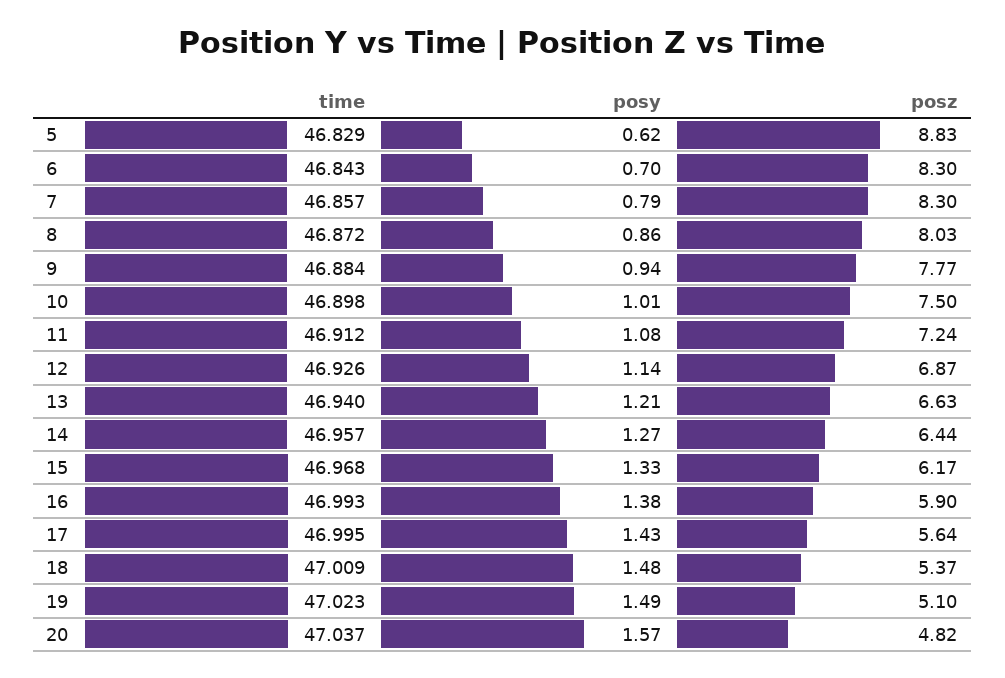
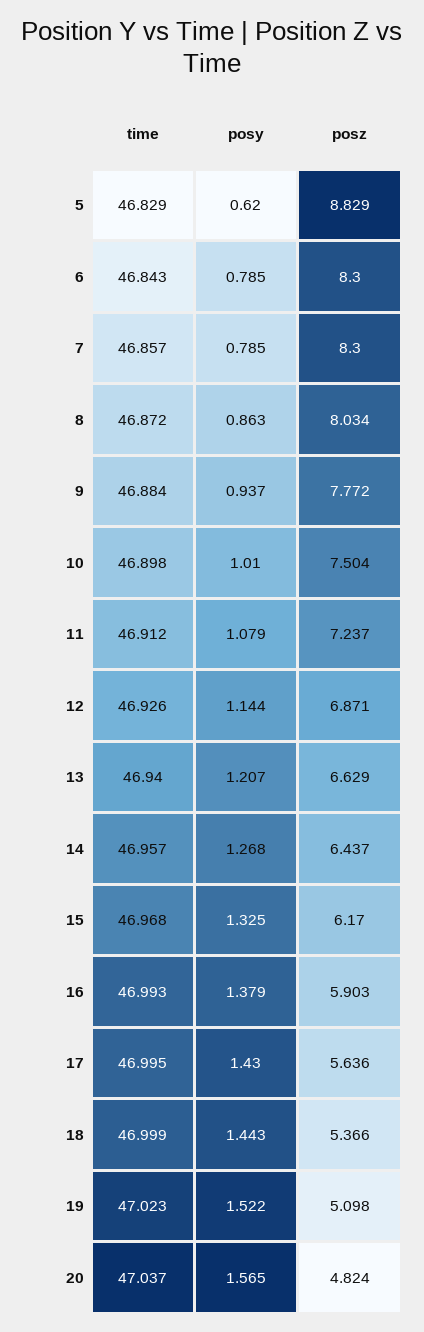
  {
    "time": {
      "5": 46.829,
      "6": 46.843,
      "7": 46.857,
      "8": 46.872,
      "9": 46.884,
      "10": 46.898,
      "11": 46.912,
      "12": 46.926,
      "13": 46.94,
      "14": 46.957,
      "15": 46.968,
      "16": 46.993,
      "17": 46.995,
-     "18": 47.009,
+     "18": 46.999,
      "19": 47.023,
      "20": 47.037
    },
    "posy": {
      "5": 0.62,
-     "6": 0.7,
+     "6": 0.785,
      "7": 0.785,
      "8": 0.863,
      "9": 0.937,
      "10": 1.01,
      "11": 1.079,
      "12": 1.144,
      "13": 1.207,
      "14": 1.268,
      "15": 1.325,
      "16": 1.379,
      "17": 1.43,
-     "18": 1.48,
+     "18": 1.443,
-     "19": 1.49,
+     "19": 1.522,
      "20": 1.565
    },
    "posz": {
      "5": 8.829,
      "6": 8.3,
      "7": 8.3,
      "8": 8.034,
      "9": 7.772,
      "10": 7.504,
      "11": 7.237,
      "12": 6.871,
      "13": 6.629,
      "14": 6.437,
      "15": 6.17,
      "16": 5.903,
      "17": 5.636,
      "18": 5.366,
      "19": 5.098,
      "20": 4.824
    }
  }

